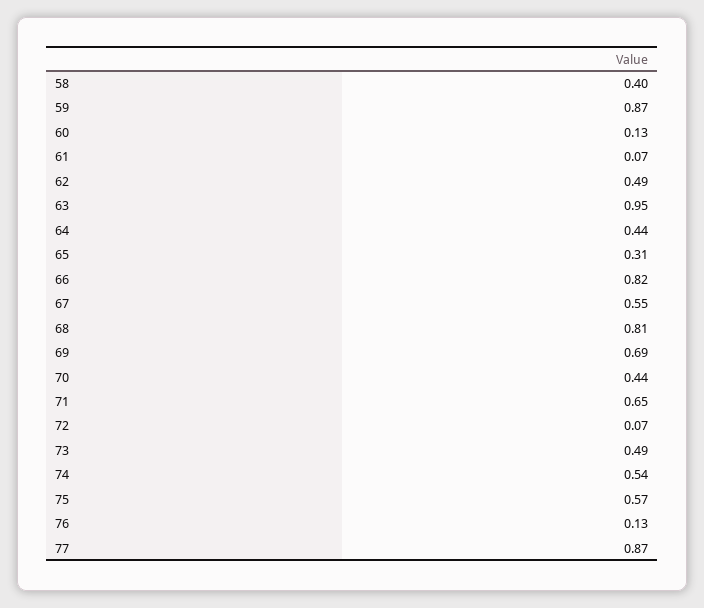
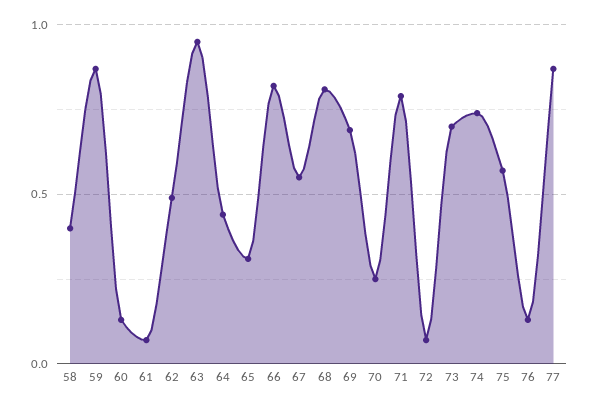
  {
    "58": 0.4,
    "59": 0.87,
    "60": 0.13,
    "61": 0.07,
    "62": 0.49,
    "63": 0.95,
    "64": 0.44,
    "65": 0.31,
    "66": 0.82,
    "67": 0.55,
    "68": 0.81,
    "69": 0.69,
-   "70": 0.44,
+   "70": 0.25,
-   "71": 0.65,
+   "71": 0.8,
    "72": 0.07,
-   "73": 0.49,
+   "73": 0.7,
-   "74": 0.54,
+   "74": 0.75,
    "75": 0.57,
    "76": 0.13,
    "77": 0.87
  }

